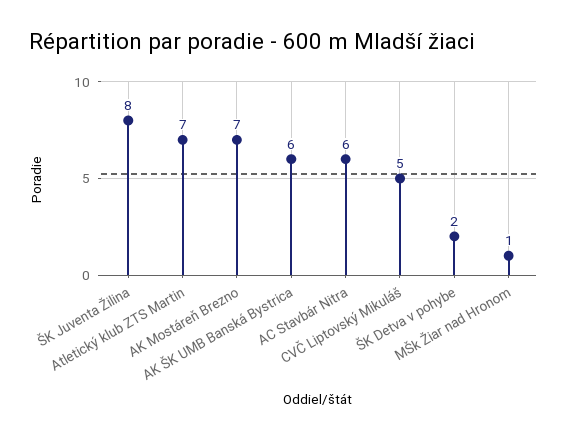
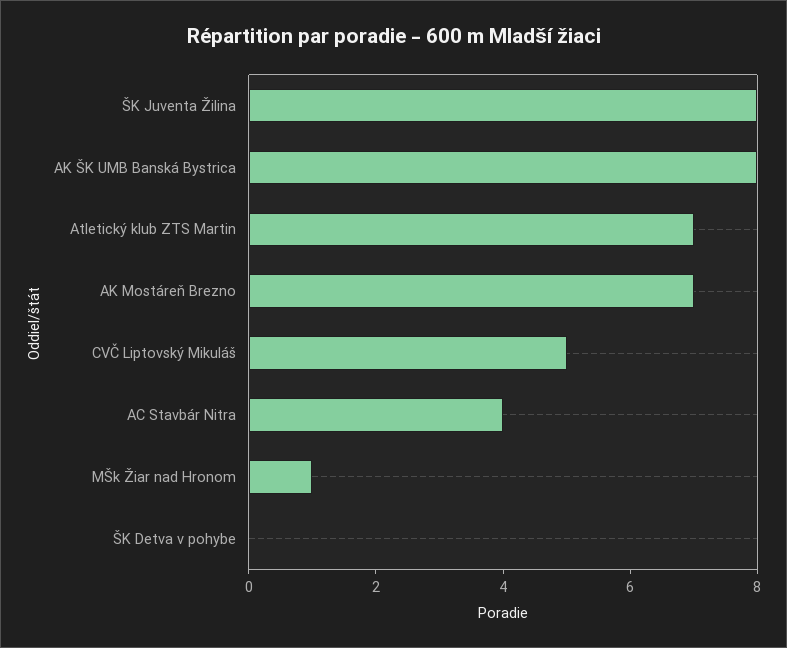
  {
    "ŠK Juventa Žilina": 8,
    "Atletický klub ZTS Martin": 7,
    "AK Mostáreň Brezno": 7,
-   "AK ŠK UMB Banská Bystrica": 6,
+   "AK ŠK UMB Banská Bystrica": 8,
-   "AC Stavbár Nitra": 6,
+   "AC Stavbár Nitra": 4,
    "CVČ Liptovský Mikuláš": 5,
-   "ŠK Detva v pohybe": 2,
+   "ŠK Detva v pohybe": 0,
    "MŠk Žiar nad Hronom": 1
  }

